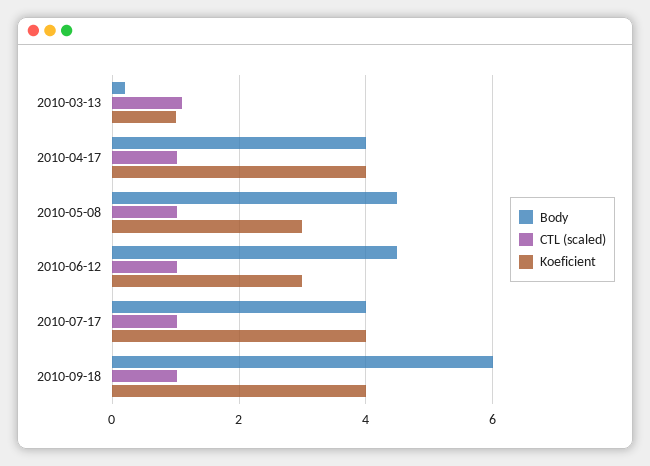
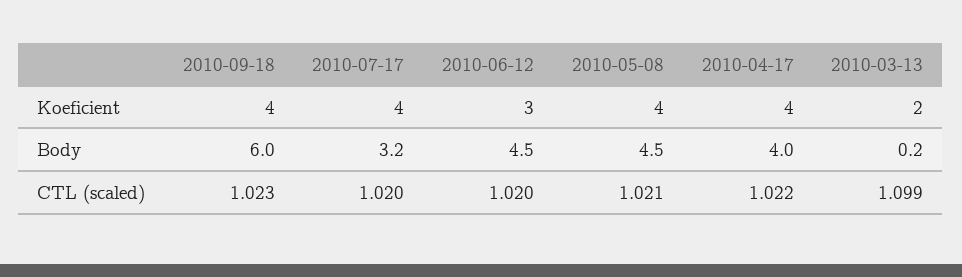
  {
    "Body": {
      "2010-03-13": 0.2,
      "2010-04-17": 4,
      "2010-05-08": 4.5,
      "2010-06-12": 4.5,
-     "2010-07-17": 4,
+     "2010-07-17": 3.2,
      "2010-09-18": 6
    },
    "CTL (scaled)": {
      "2010-03-13": 1.099,
      "2010-04-17": 1.022,
      "2010-05-08": 1.021,
      "2010-06-12": 1.02,
      "2010-07-17": 1.02,
      "2010-09-18": 1.023
    },
    "Koeficient": {
-     "2010-03-13": 1,
+     "2010-03-13": 2,
      "2010-04-17": 4,
-     "2010-05-08": 3,
+     "2010-05-08": 4,
      "2010-06-12": 3,
      "2010-07-17": 4,
      "2010-09-18": 4
    }
  }

